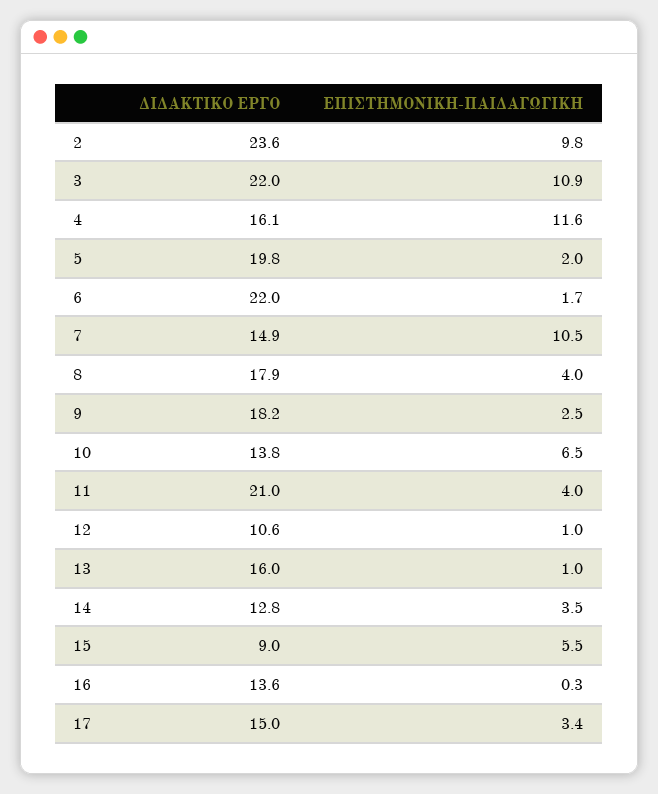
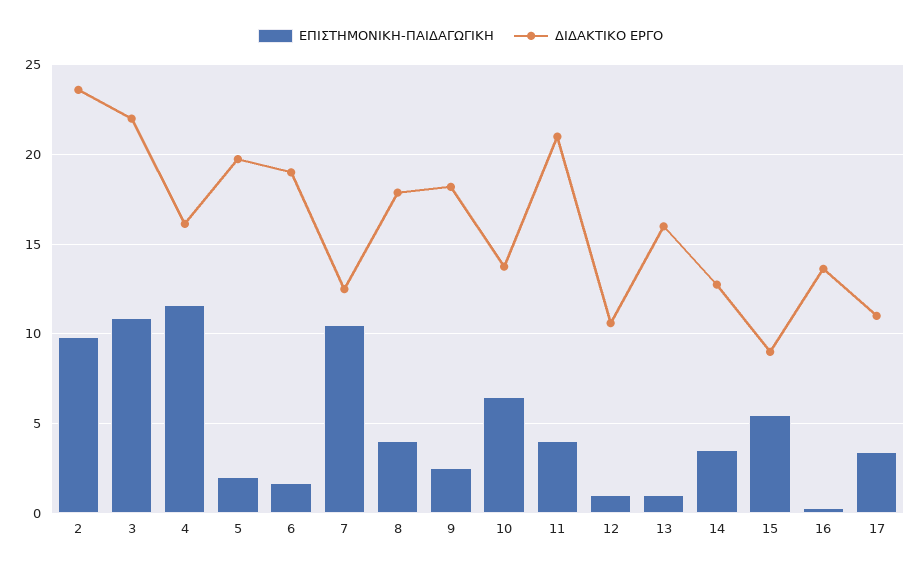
  {
    "ΔΙΔΑΚΤΙΚΟ ΕΡΓΟ": {
      "2": 23.6,
      "3": 22,
      "4": 16.1,
      "5": 19.8,
-     "6": 22,
+     "6": 19,
-     "7": 14.9,
+     "7": 12.5,
      "8": 17.9,
      "9": 18.2,
      "10": 13.8,
      "11": 21,
      "12": 10.6,
      "13": 16,
      "14": 12.8,
      "15": 9,
      "16": 13.6,
-     "17": 15
+     "17": 11
    },
    "ΕΠΙΣΤΗΜΟΝΙΚΗ-ΠΑΙΔΑΓΩΓΙΚΗ": {
      "2": 9.8,
      "3": 10.9,
      "4": 11.6,
      "5": 2,
      "6": 1.7,
      "7": 10.5,
      "8": 4,
      "9": 2.5,
      "10": 6.5,
      "11": 4,
      "12": 1,
      "13": 1,
      "14": 3.5,
      "15": 5.5,
      "16": 0.3,
      "17": 3.4
    }
  }

